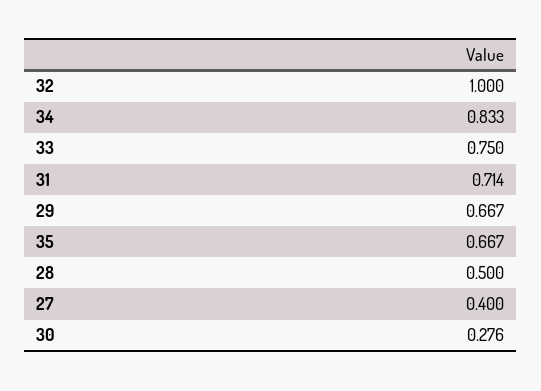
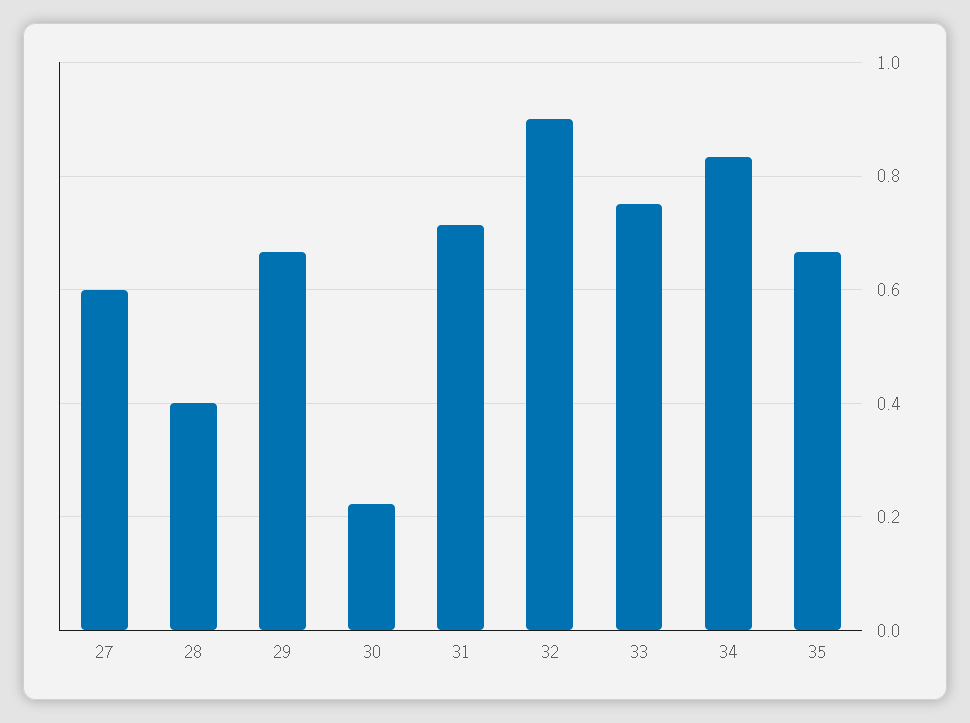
  {
-   "32": 1,
+   "32": 0.9,
    "34": 0.833,
    "33": 0.75,
    "31": 0.714,
    "29": 0.667,
    "35": 0.667,
-   "28": 0.5,
+   "28": 0.4,
-   "27": 0.4,
+   "27": 0.6,
-   "30": 0.276
+   "30": 0.22
  }

